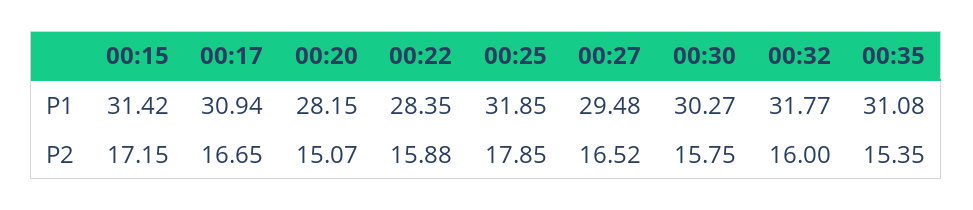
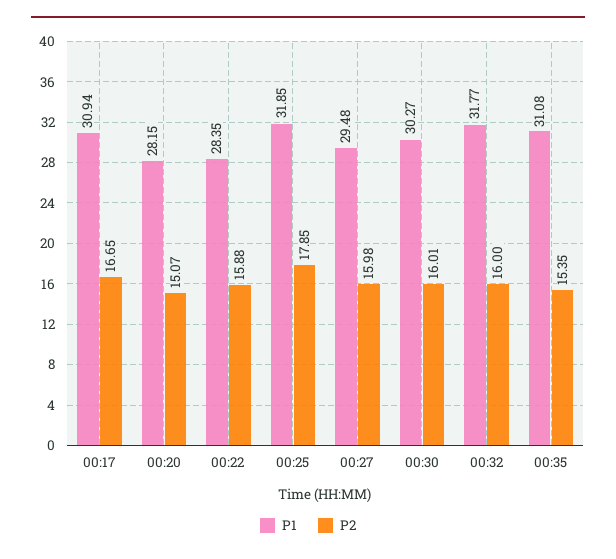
  {
    "P1": {
-     "00:15": 31.42,
      "00:17": 30.94,
      "00:20": 28.15,
      "00:22": 28.35,
      "00:25": 31.85,
      "00:27": 29.48,
      "00:30": 30.27,
      "00:32": 31.77,
      "00:35": 31.08
    },
    "P2": {
-     "00:15": 17.15,
      "00:17": 16.65,
      "00:20": 15.07,
      "00:22": 15.88,
      "00:25": 17.85,
-     "00:27": 16.52,
+     "00:27": 15.98,
-     "00:30": 15.75,
+     "00:30": 16.01,
      "00:32": 16,
      "00:35": 15.35
    }
  }

